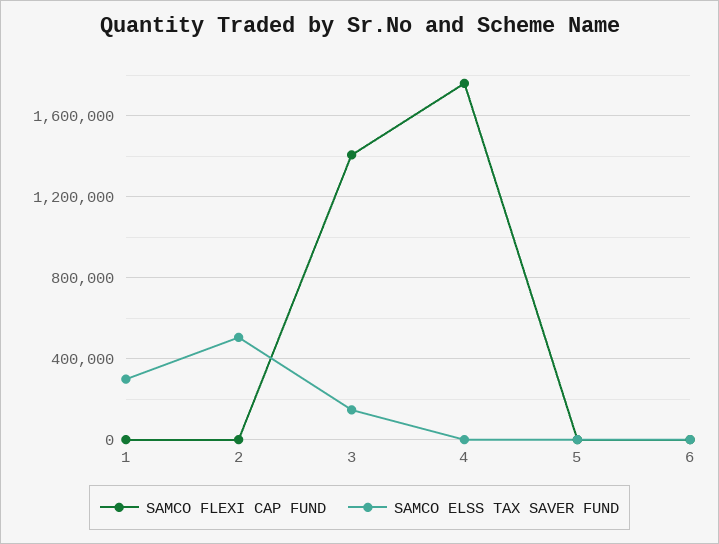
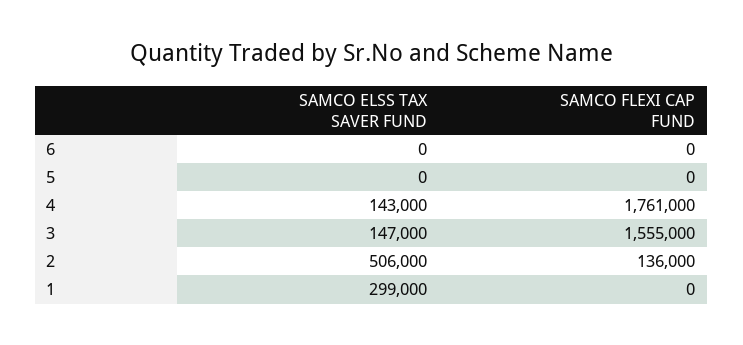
  {
    "SAMCO FLEXI CAP FUND": {
      "1": 0,
-     "2": 0,
+     "2": 136000,
-     "3": 1400000,
+     "3": 1555000,
      "4": 1761000,
      "5": 0,
      "6": 0
    },
    "SAMCO ELSS TAX SAVER FUND": {
      "1": 299000,
      "2": 506000,
      "3": 147000,
-     "4": 0,
+     "4": 143000,
      "5": 0,
      "6": 0
    }
  }

